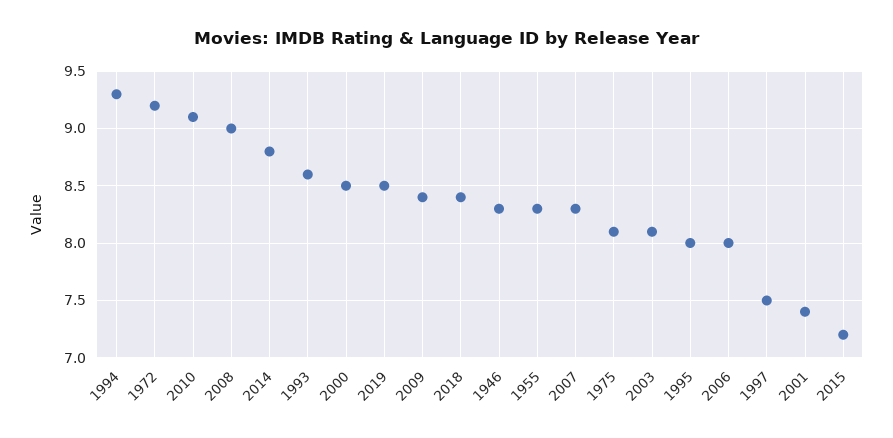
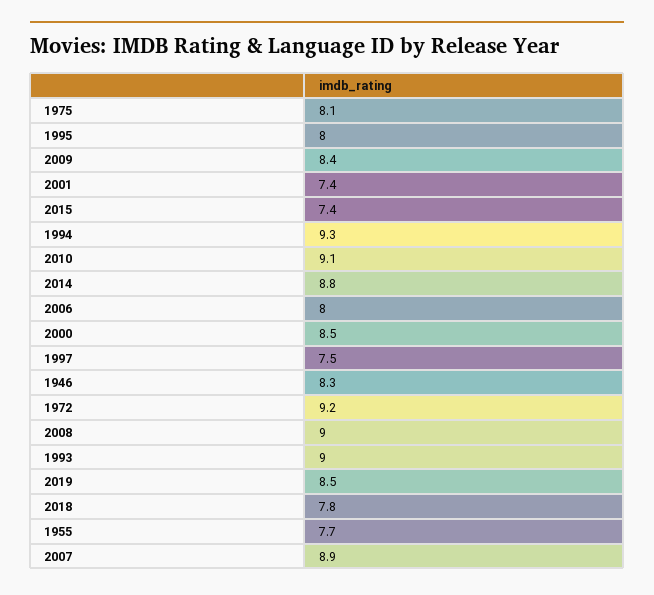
  {
    "1994": 9.3,
    "1972": 9.2,
    "2010": 9.1,
    "2008": 9,
    "2014": 8.8,
-   "1993": 8.6,
+   "1993": 9,
    "2000": 8.5,
    "2019": 8.5,
    "2009": 8.4,
-   "2018": 8.4,
+   "2018": 7.8,
    "1946": 8.3,
-   "1955": 8.3,
+   "1955": 7.7,
-   "2007": 8.3,
+   "2007": 8.9,
    "1975": 8.1,
-   "2003": 8.1,
    "1995": 8,
    "2006": 8,
    "1997": 7.5,
    "2001": 7.4,
-   "2015": 7.2
+   "2015": 7.4
  }

